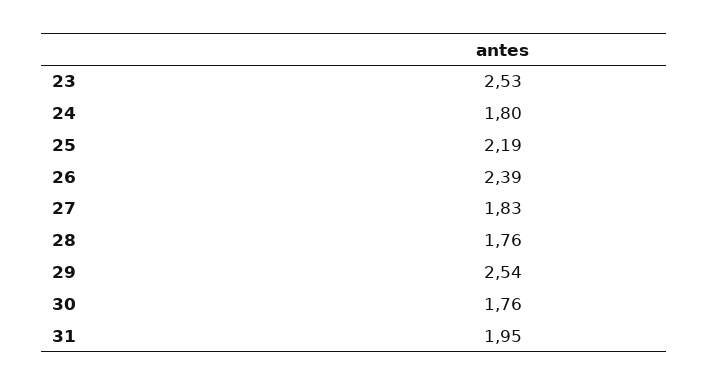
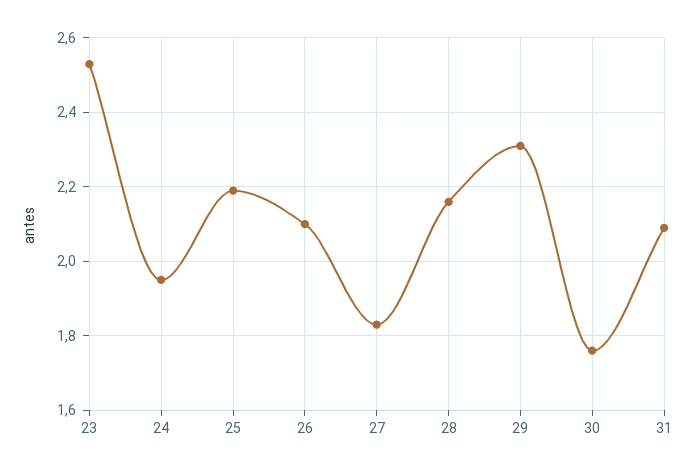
  {
    "23": 2.53,
-   "24": 1.8,
+   "24": 1.95,
    "25": 2.19,
-   "26": 2.39,
+   "26": 2.1,
    "27": 1.83,
-   "28": 1.76,
+   "28": 2.15,
-   "29": 2.54,
+   "29": 2.3,
    "30": 1.76,
-   "31": 1.95
+   "31": 2.1
  }

